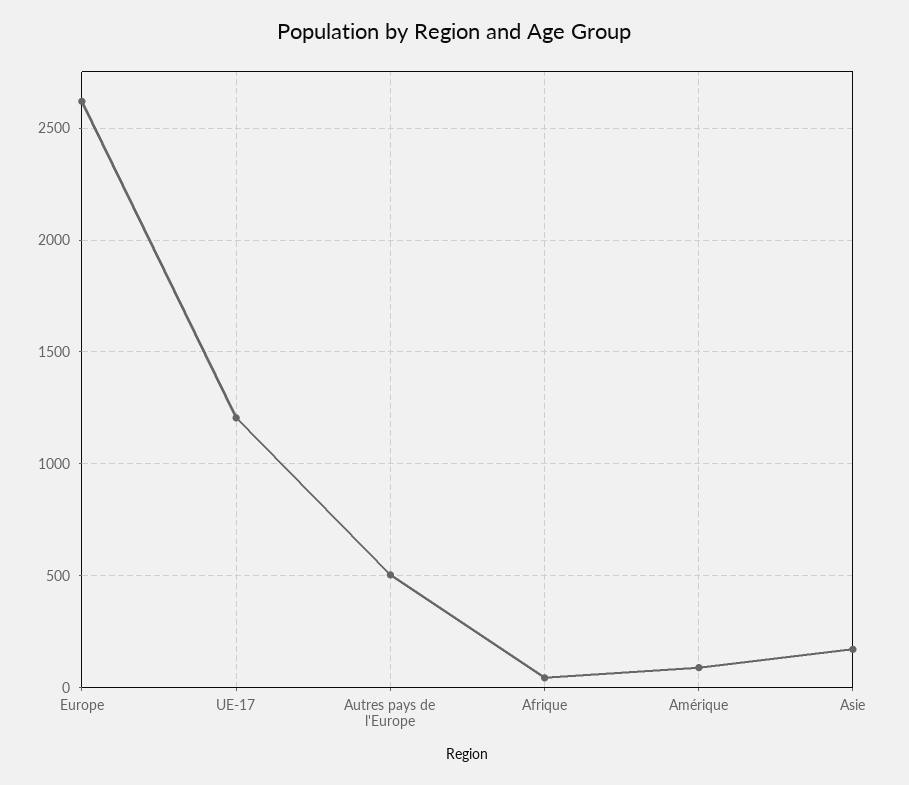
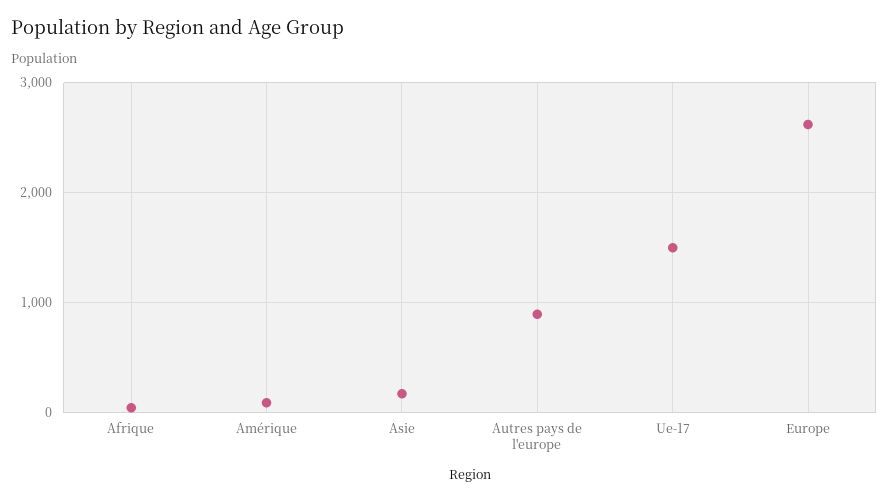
  {
    "Europe": 2600,
-   "UE-17": 1200,
+   "UE-17": 1500,
-   "Autres pays de l'Europe": 500,
+   "Autres pays de l'Europe": 900,
    "Afrique": 50,
    "Amérique": 100,
    "Asie": 150
  }

